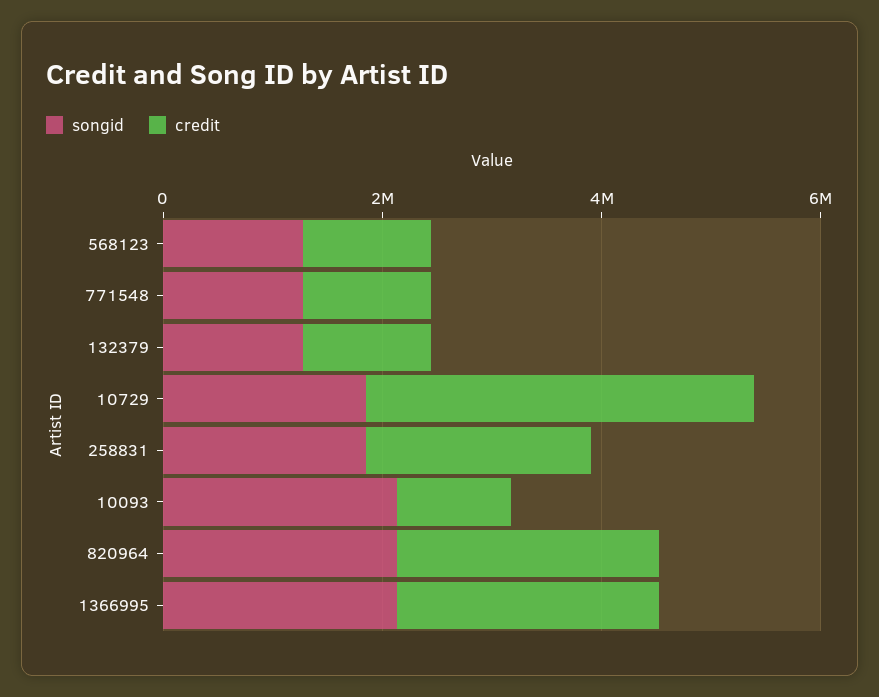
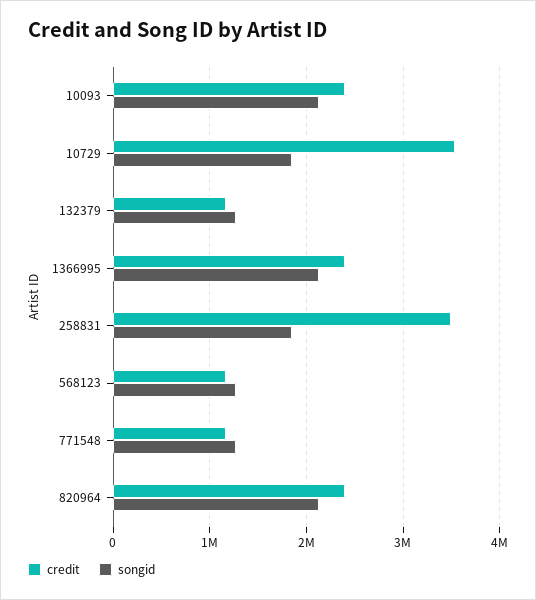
  {
    "songid": {
      "568123": 1300000,
      "771548": 1300000,
      "132379": 1300000,
      "10729": 1800000,
      "258831": 1800000,
      "10093": 2100000,
      "820964": 2100000,
      "1366995": 2100000
    },
    "credit": {
      "568123": 1200000,
      "771548": 1200000,
      "132379": 1200000,
      "10729": 3500000,
-     "258831": 2000000,
+     "258831": 3500000,
-     "10093": 1000000,
+     "10093": 2400000,
      "820964": 2400000,
      "1366995": 2400000
    }
  }

